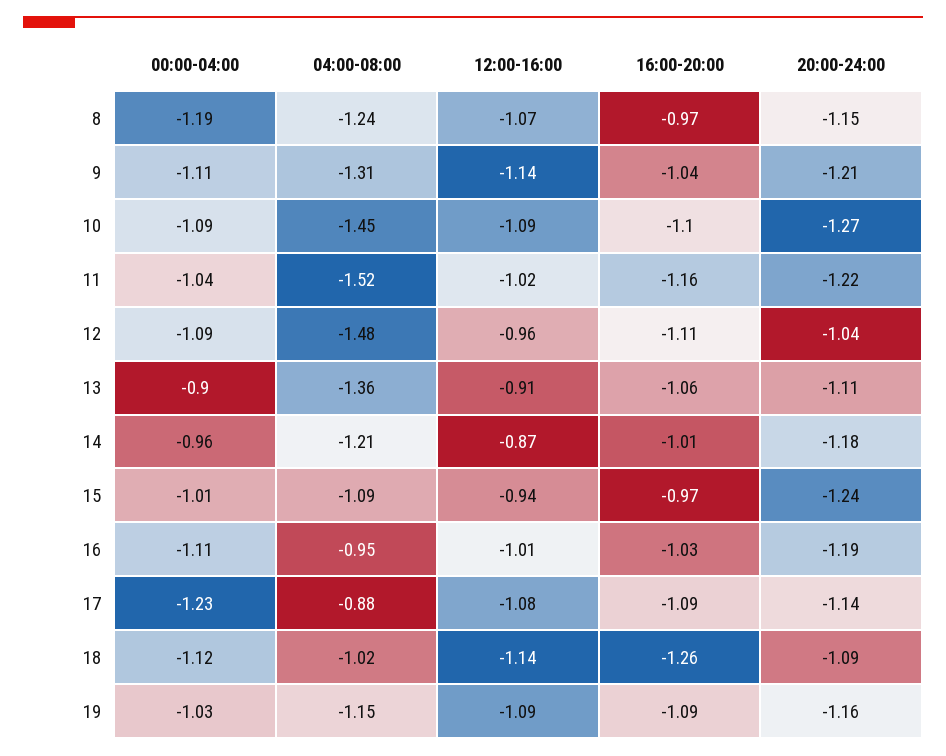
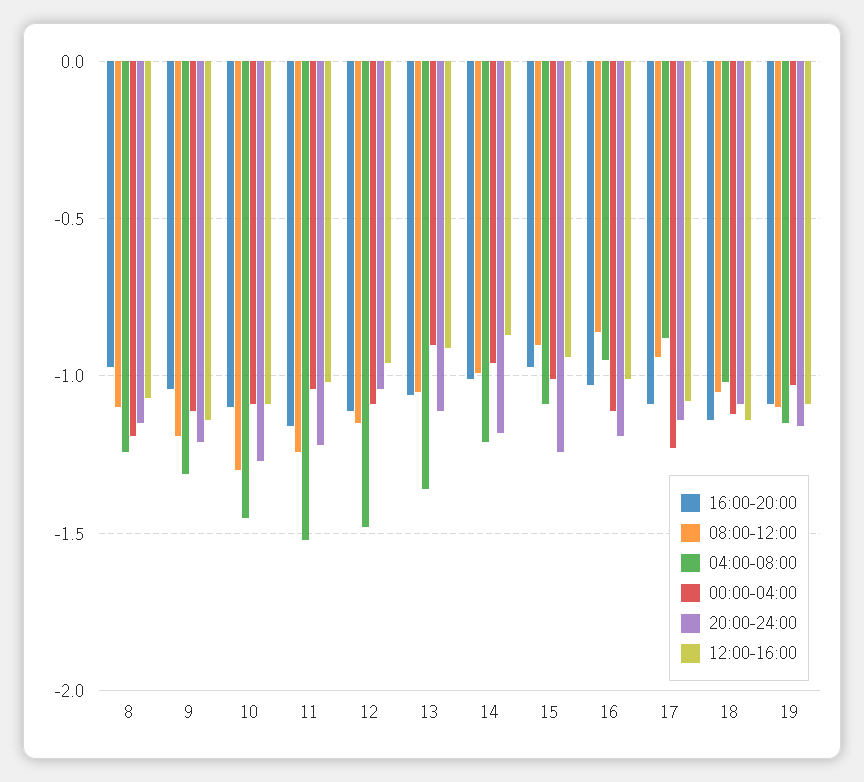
  {
    "00:00-04:00": {
      "8": -1.19,
      "9": -1.11,
      "10": -1.09,
      "11": -1.04,
      "12": -1.09,
      "13": -0.9,
      "14": -0.96,
      "15": -1.01,
      "16": -1.11,
      "17": -1.23,
      "18": -1.12,
      "19": -1.03
    },
    "04:00-08:00": {
      "8": -1.24,
      "9": -1.31,
      "10": -1.45,
      "11": -1.52,
      "12": -1.48,
      "13": -1.36,
      "14": -1.21,
      "15": -1.09,
      "16": -0.95,
      "17": -0.88,
      "18": -1.02,
      "19": -1.15
    },
    "12:00-16:00": {
      "8": -1.07,
      "9": -1.14,
      "10": -1.09,
      "11": -1.02,
      "12": -0.96,
      "13": -0.91,
      "14": -0.87,
      "15": -0.94,
      "16": -1.01,
      "17": -1.08,
      "18": -1.14,
      "19": -1.09
    },
    "16:00-20:00": {
      "8": -0.97,
      "9": -1.04,
      "10": -1.1,
      "11": -1.16,
      "12": -1.11,
      "13": -1.06,
      "14": -1.01,
      "15": -0.97,
      "16": -1.03,
      "17": -1.09,
-     "18": -1.26,
+     "18": -1.15,
      "19": -1.09
    },
    "20:00-24:00": {
      "8": -1.15,
      "9": -1.21,
      "10": -1.27,
      "11": -1.22,
      "12": -1.04,
      "13": -1.11,
      "14": -1.18,
      "15": -1.24,
      "16": -1.19,
      "17": -1.14,
      "18": -1.09,
      "19": -1.16
-   }
+   },
+   "08:00-12:00": {
+     "8": -1.1,
+     "9": -1.2,
+     "10": -1.3,
+     "11": -1.25,
+     "12": -1.15,
+     "13": -1.05,
+     "14": -1,
+     "15": -0.9,
+     "16": -0.85,
+     "17": -0.95,
+     "18": -1.05,
+     "19": -1.1
+   }
  }

